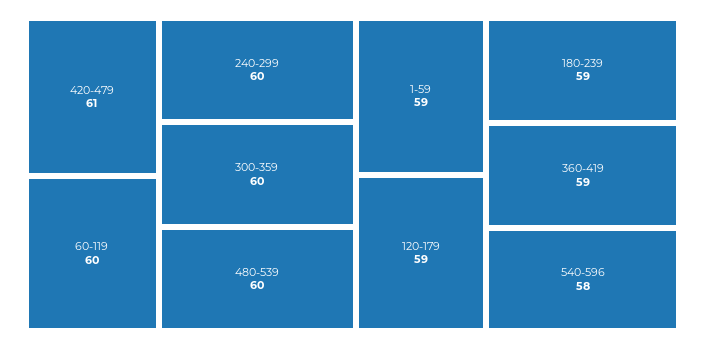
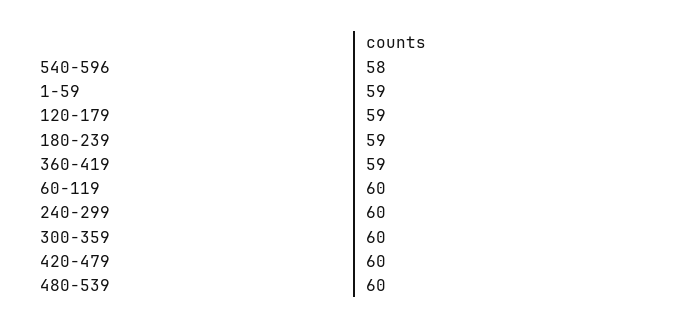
  {
-   "420-479": 61,
+   "420-479": 60,
    "60-119": 60,
    "240-299": 60,
    "300-359": 60,
    "480-539": 60,
    "1-59": 59,
    "120-179": 59,
    "180-239": 59,
    "360-419": 59,
    "540-596": 58
  }

